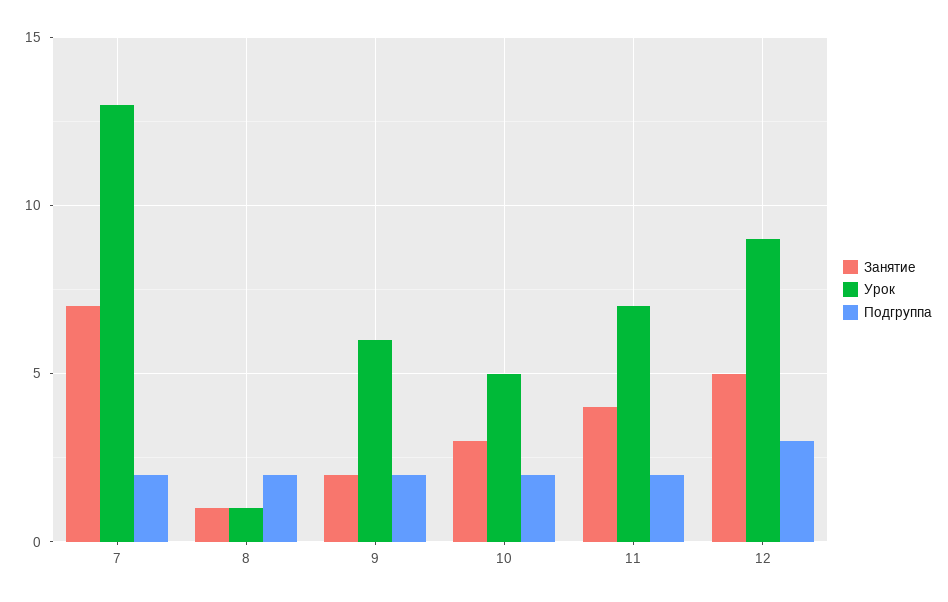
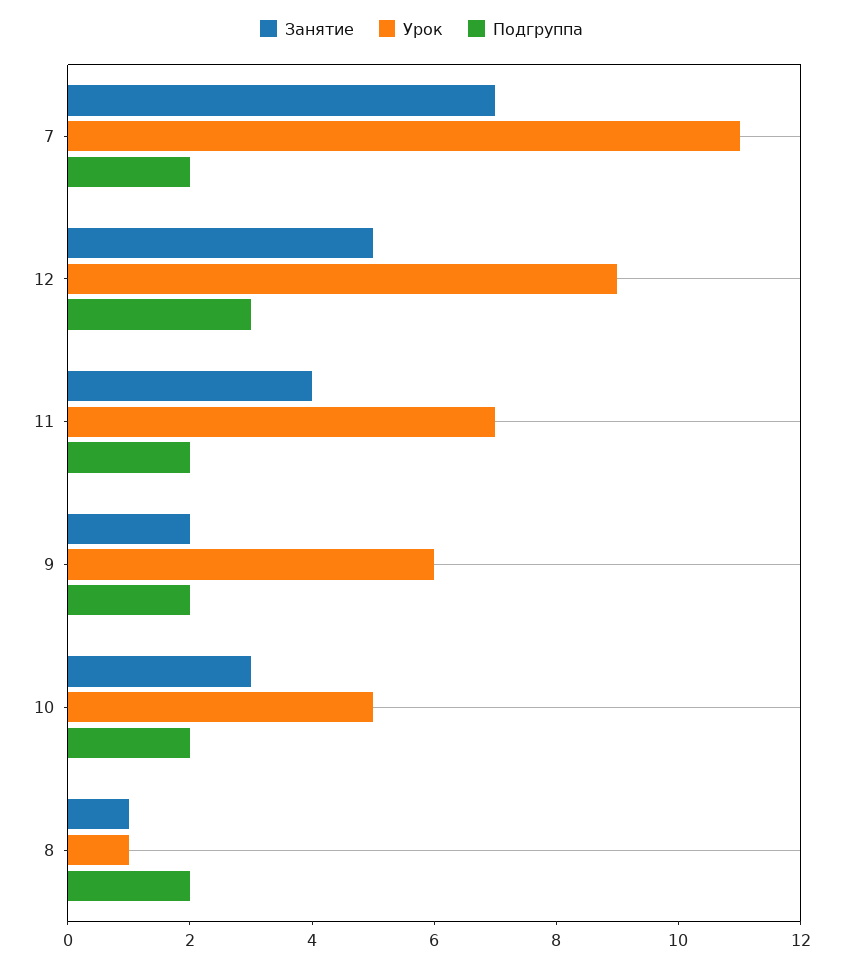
  {
    "Занятие": {
      "7": 7,
      "8": 1,
      "9": 2,
      "10": 3,
      "11": 4,
      "12": 5
    },
    "Урок": {
-     "7": 13,
+     "7": 11,
      "8": 1,
      "9": 6,
      "10": 5,
      "11": 7,
      "12": 9
    },
    "Подгруппа": {
      "7": 2,
      "8": 2,
      "9": 2,
      "10": 2,
      "11": 2,
      "12": 3
    }
  }

